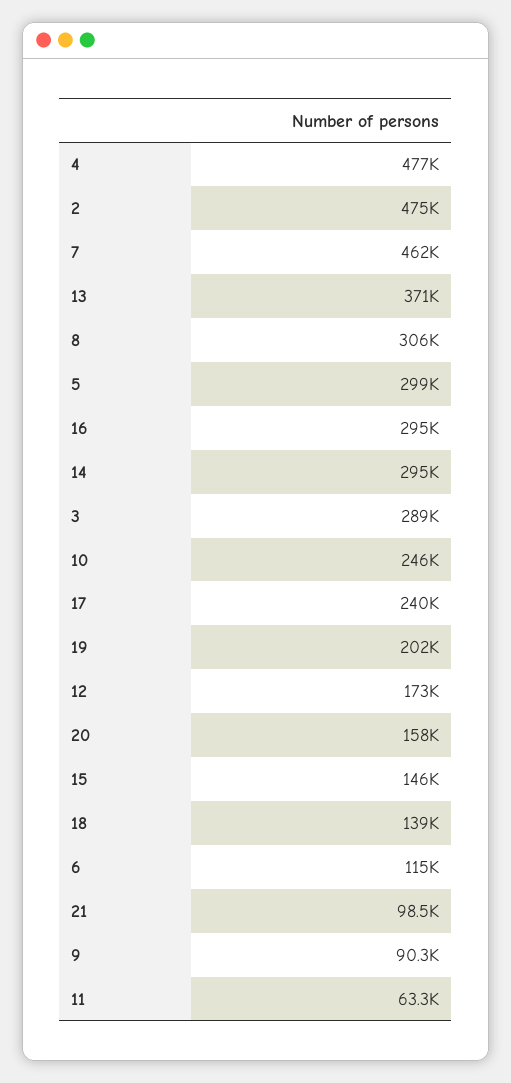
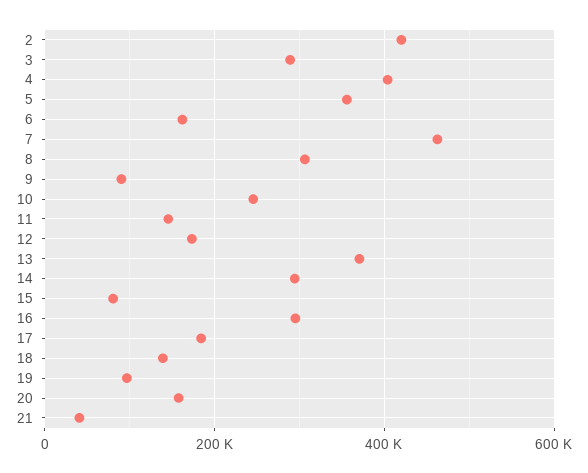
  {
-   "4": 477000,
+   "4": 400000,
-   "2": 475000,
+   "2": 420000,
    "7": 462000,
    "13": 371000,
    "8": 306000,
-   "5": 299000,
+   "5": 360000,
    "16": 295000,
    "14": 295000,
    "3": 289000,
    "10": 246000,
-   "17": 240000,
+   "17": 180000,
-   "19": 202000,
+   "19": 100000,
    "12": 173000,
    "20": 158000,
-   "15": 146000,
+   "15": 80000,
    "18": 139000,
-   "6": 115000,
+   "6": 160000,
-   "21": 98500,
+   "21": 40000,
    "9": 90300,
-   "11": 63300
+   "11": 140000
  }

